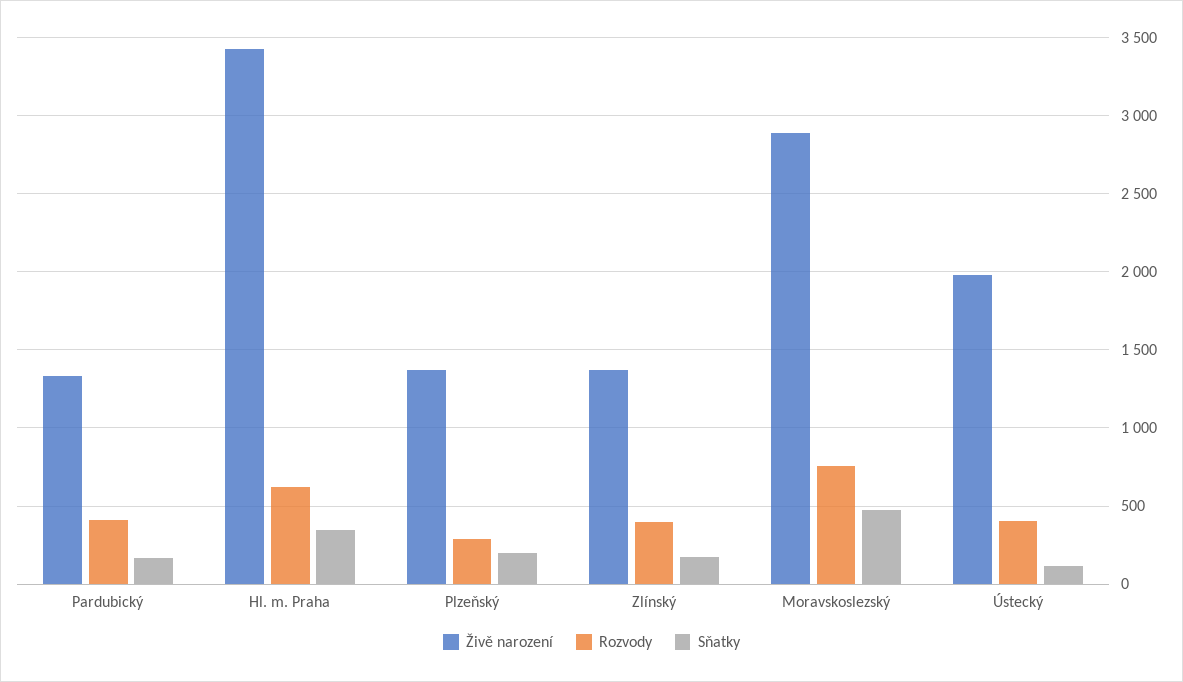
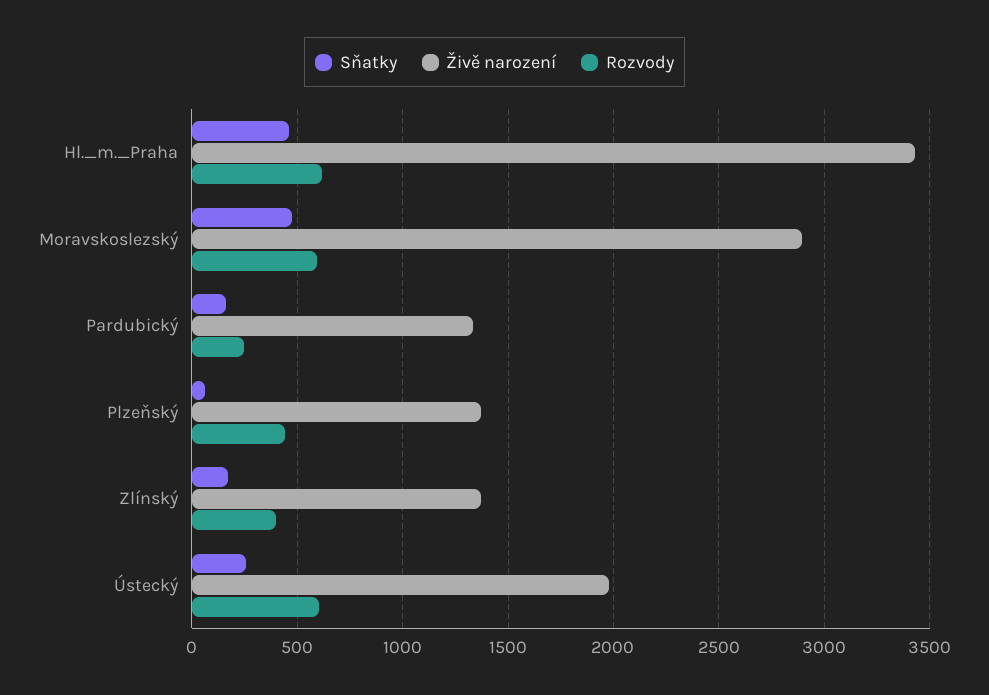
  {
    "Živě narození": {
      "Pardubický": 1350,
      "Hl. m. Praha": 3450,
      "Plzeňský": 1350,
      "Zlínský": 1350,
      "Moravskoslezský": 2900,
      "Ústecký": 2000
    },
    "Rozvody": {
-     "Pardubický": 400,
+     "Pardubický": 250,
      "Hl. m. Praha": 600,
-     "Plzeňský": 300,
+     "Plzeňský": 450,
      "Zlínský": 400,
-     "Moravskoslezský": 750,
+     "Moravskoslezský": 600,
-     "Ústecký": 400
+     "Ústecký": 600
    },
    "Sňatky": {
      "Pardubický": 150,
-     "Hl. m. Praha": 350,
+     "Hl. m. Praha": 450,
-     "Plzeňský": 200,
+     "Plzeňský": 50,
      "Zlínský": 150,
      "Moravskoslezský": 450,
-     "Ústecký": 100
+     "Ústecký": 250
    }
  }

